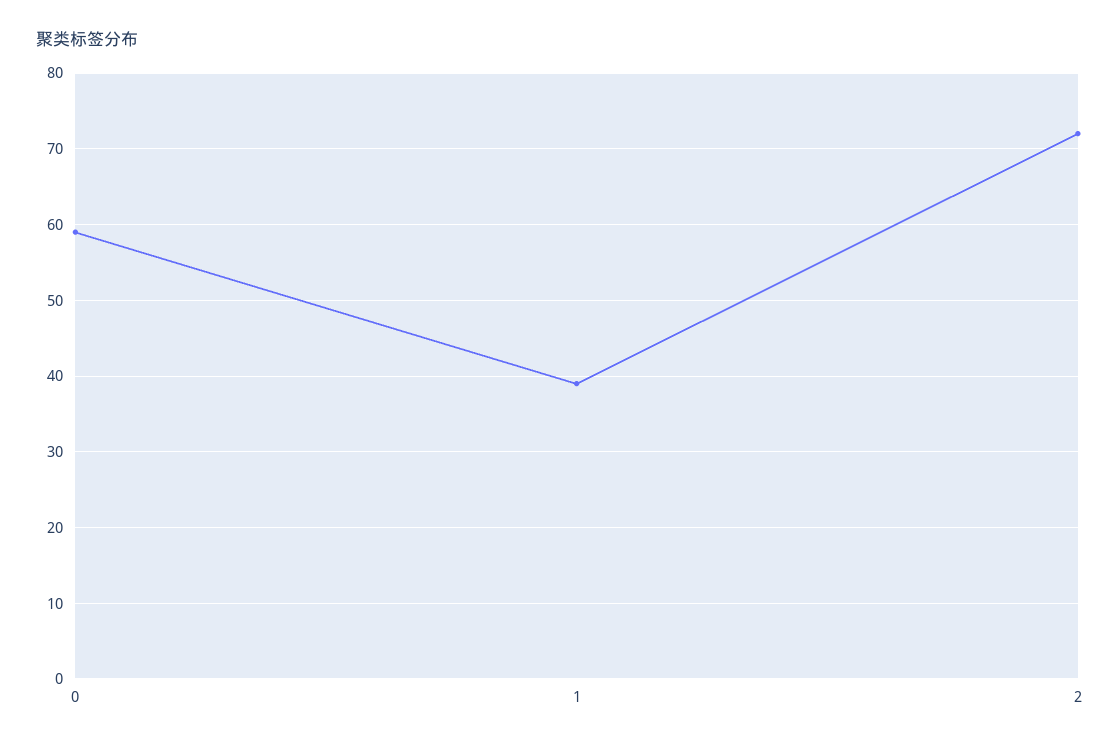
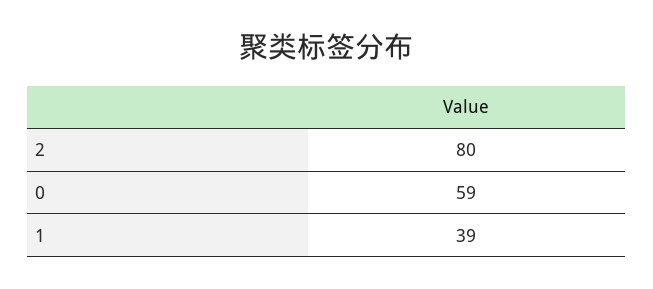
  {
    "0": 59,
    "1": 39,
-   "2": 72
+   "2": 80
  }

